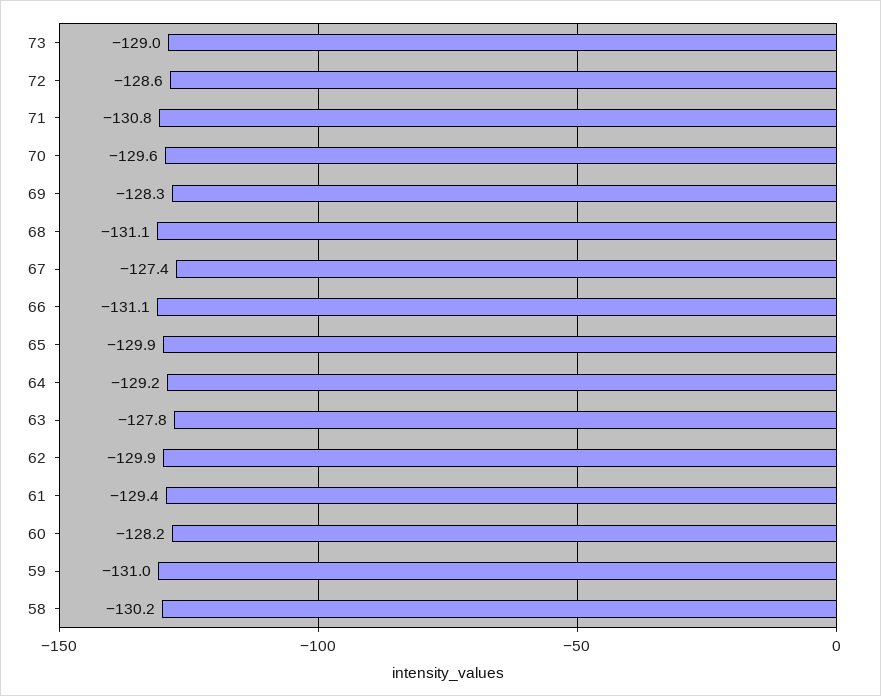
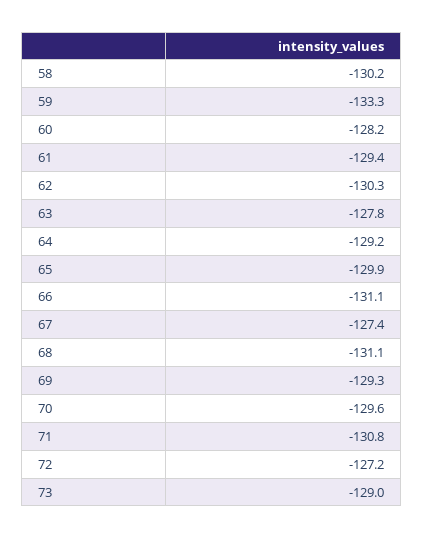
  {
    "73": -129,
-   "72": -128.6,
+   "72": -127.2,
    "71": -130.8,
    "70": -129.6,
-   "69": -128.3,
+   "69": -129.3,
    "68": -131.1,
    "67": -127.4,
    "66": -131.1,
    "65": -129.9,
    "64": -129.2,
    "63": -127.8,
-   "62": -129.9,
+   "62": -130.3,
    "61": -129.4,
    "60": -128.2,
-   "59": -131,
+   "59": -133.3,
    "58": -130.2
  }

